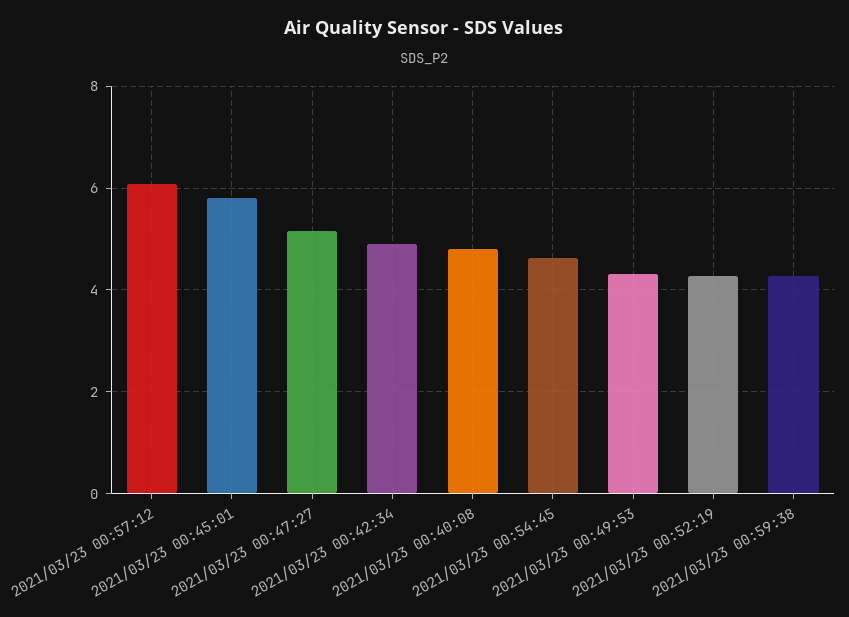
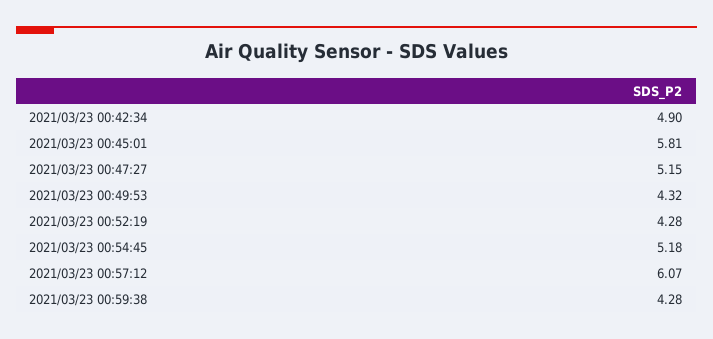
  {
    "2021/03/23 00:57:12": 6.07,
    "2021/03/23 00:45:01": 5.81,
    "2021/03/23 00:47:27": 5.15,
    "2021/03/23 00:42:34": 4.9,
-   "2021/03/23 00:40:08": 4.8,
-   "2021/03/23 00:54:45": 4.6,
+   "2021/03/23 00:54:45": 5.18,
    "2021/03/23 00:49:53": 4.32,
    "2021/03/23 00:52:19": 4.28,
    "2021/03/23 00:59:38": 4.28
  }

